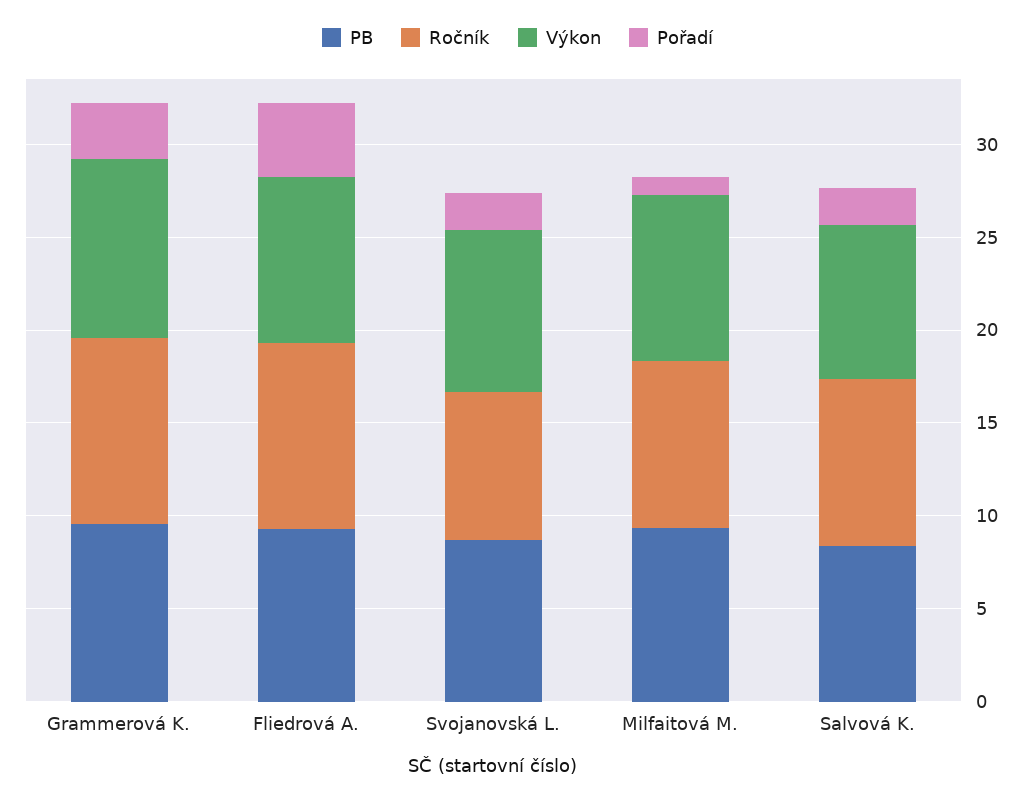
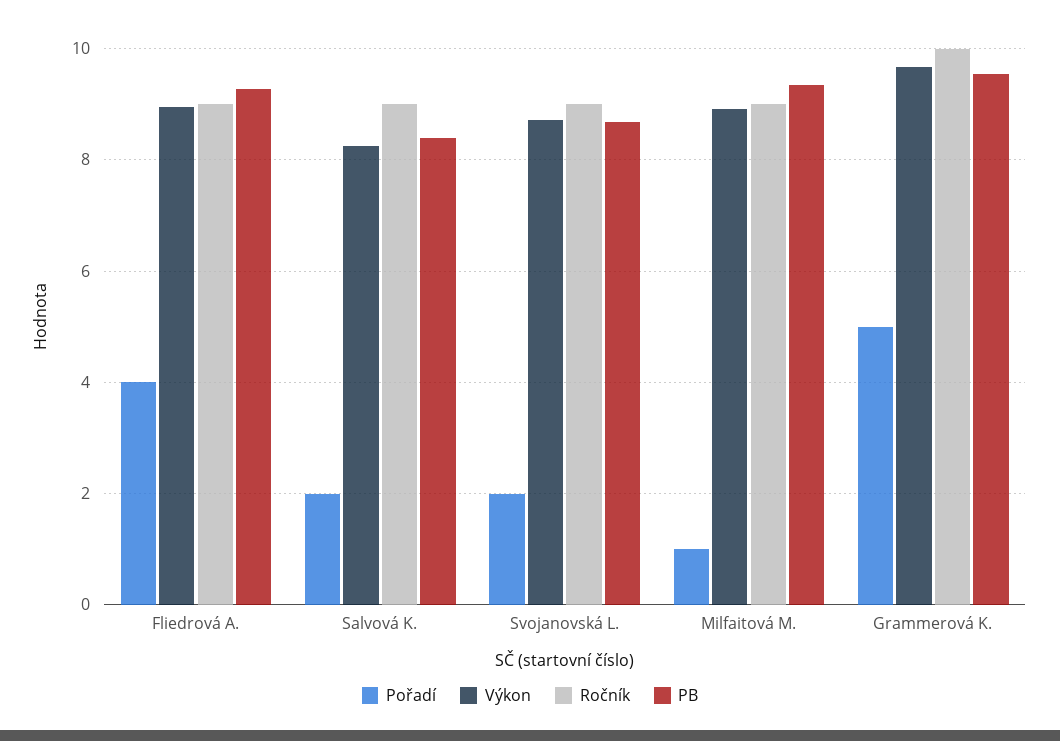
  {
    "PB": {
      "Grammerová K.": 9.6,
      "Fliedrová A.": 9.2,
      "Svojanovská L.": 8.6,
      "Milfaitová M.": 9.4,
      "Salvová K.": 8.4
    },
    "Ročník": {
      "Grammerová K.": 10,
-     "Fliedrová A.": 10,
+     "Fliedrová A.": 9,
-     "Svojanovská L.": 8,
+     "Svojanovská L.": 9,
      "Milfaitová M.": 9,
      "Salvová K.": 9
    },
    "Výkon": {
      "Grammerová K.": 9.6,
      "Fliedrová A.": 9,
      "Svojanovská L.": 8.8,
      "Milfaitová M.": 9,
      "Salvová K.": 8.2
    },
    "Pořadí": {
-     "Grammerová K.": 3,
+     "Grammerová K.": 5,
      "Fliedrová A.": 4,
      "Svojanovská L.": 2,
      "Milfaitová M.": 1,
      "Salvová K.": 2
    }
  }

